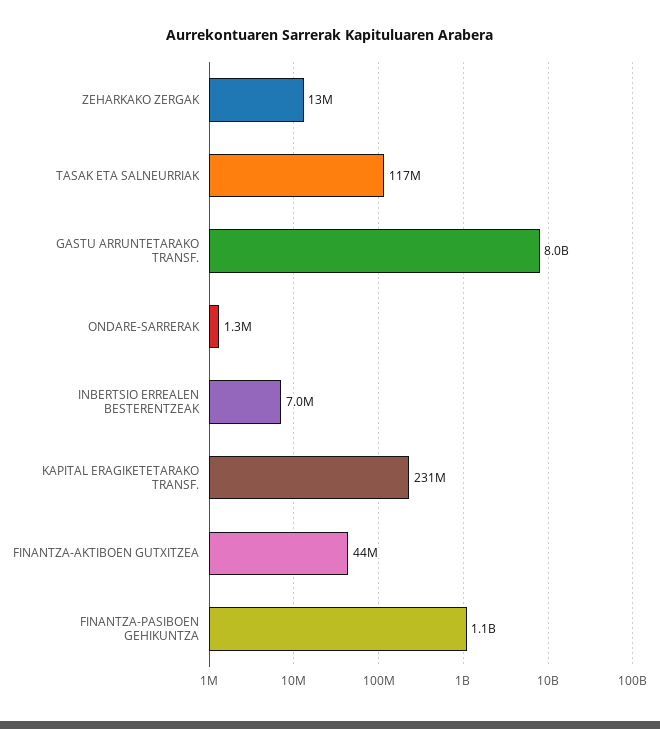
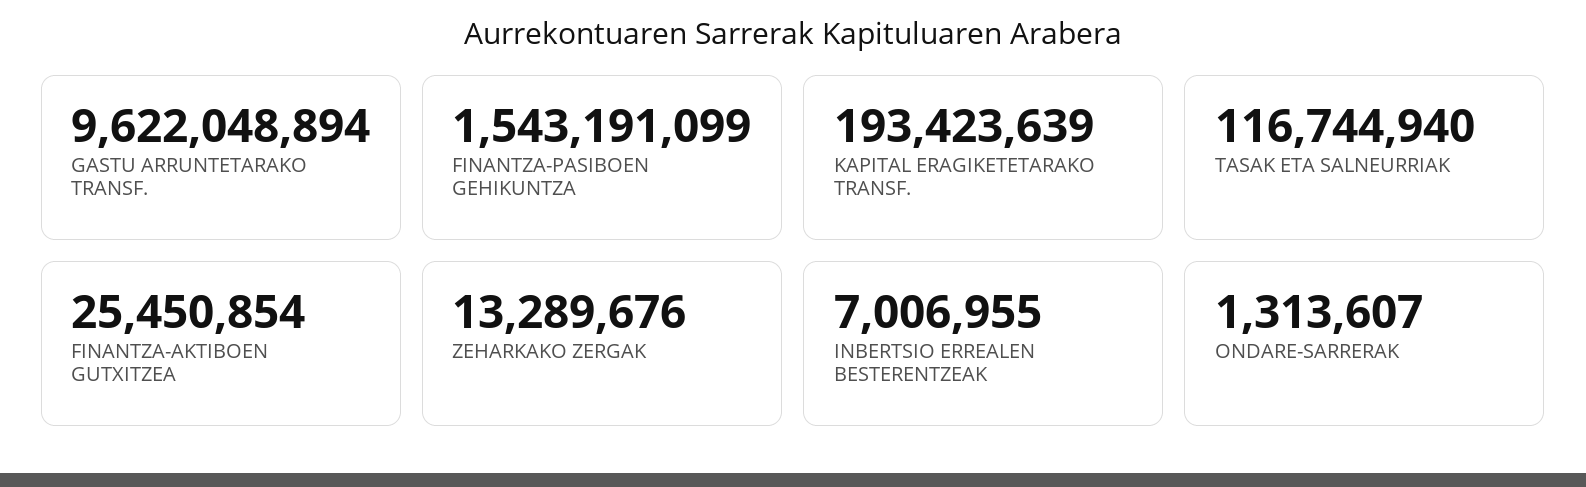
  {
    "ZEHARKAKO ZERGAK": 13289676,
    "TASAK ETA SALNEURRIAK": 116744940,
-   "GASTU ARRUNTETARAKO TRANSF.": 8000000000,
+   "GASTU ARRUNTETARAKO TRANSF.": 9622048894,
    "ONDARE-SARRERAK": 1313607,
    "INBERTSIO ERREALEN BESTERENTZEAK": 7006955,
-   "KAPITAL ERAGIKETETARAKO TRANSF.": 231000000,
+   "KAPITAL ERAGIKETETARAKO TRANSF.": 193423639,
-   "FINANTZA-AKTIBOEN GUTXITZEA": 44000000,
+   "FINANTZA-AKTIBOEN GUTXITZEA": 25450854,
-   "FINANTZA-PASIBOEN GEHIKUNTZA": 1100000000
+   "FINANTZA-PASIBOEN GEHIKUNTZA": 1543191099
  }

